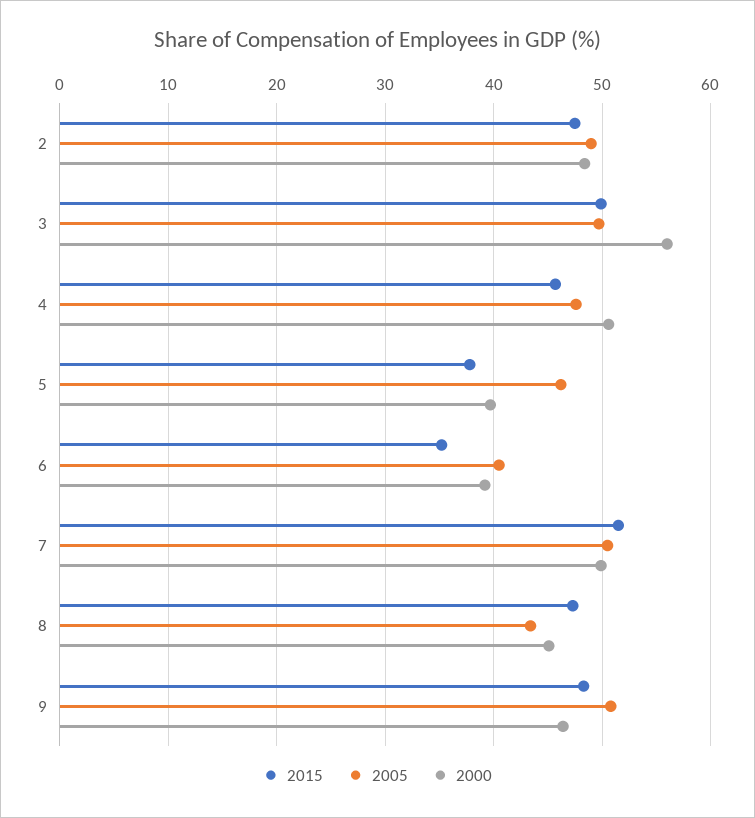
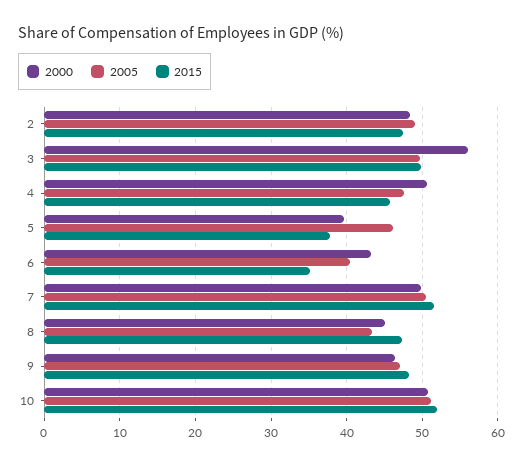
  {
    "2015": {
      "2": 48,
      "3": 50,
      "4": 46,
      "5": 38,
      "6": 35,
      "7": 52,
      "8": 47,
-     "9": 48
+     "9": 48,
+     "10": 52
    },
    "2005": {
      "2": 49,
      "3": 50,
      "4": 48,
      "5": 46,
      "6": 41,
      "7": 51,
      "8": 43,
-     "9": 51
+     "9": 47,
+     "10": 51
    },
    "2000": {
      "2": 48,
      "3": 56,
      "4": 51,
      "5": 40,
-     "6": 39,
+     "6": 43,
      "7": 50,
      "8": 45,
-     "9": 46
+     "9": 46,
+     "10": 51
    }
  }

